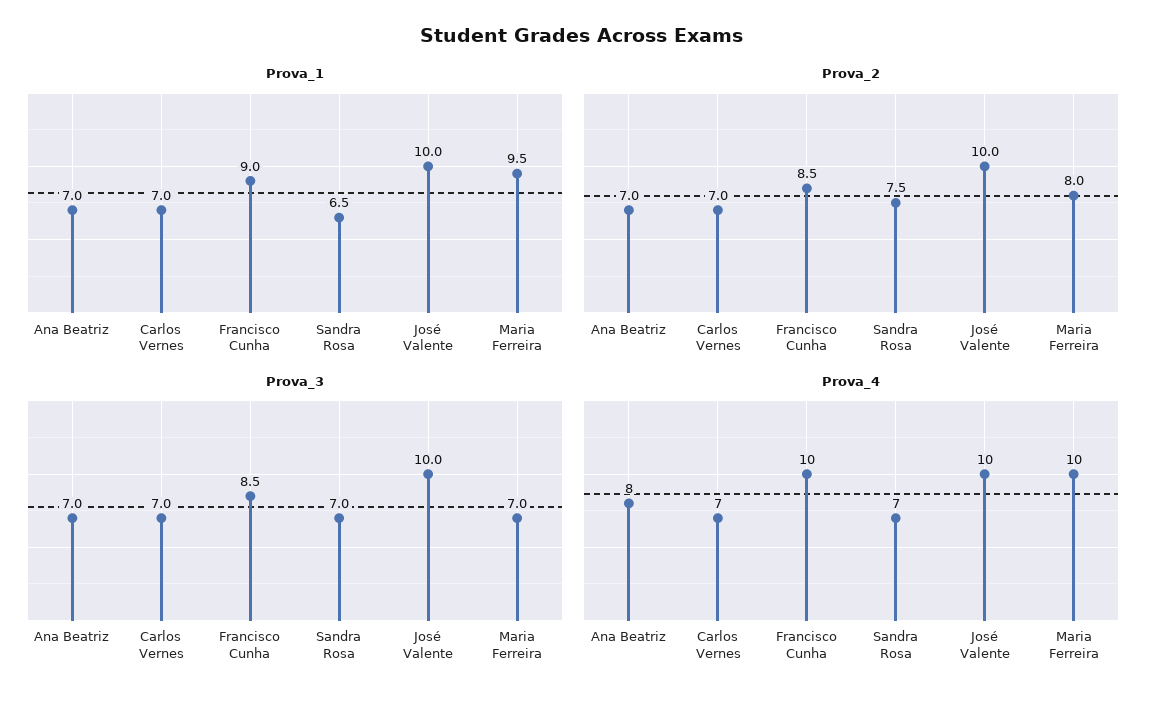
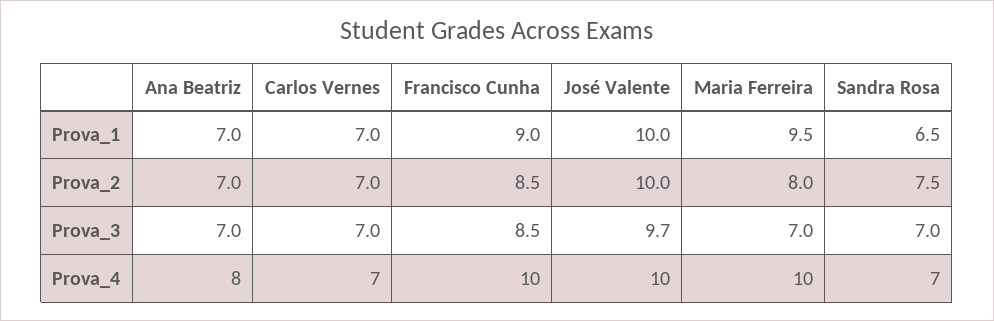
  {
    "Prova_1": {
      "Ana Beatriz": 7,
      "Carlos Vernes": 7,
      "Francisco Cunha": 9,
      "Sandra Rosa": 6.5,
      "José Valente": 10,
      "Maria Ferreira": 9.5
    },
    "Prova_2": {
      "Ana Beatriz": 7,
      "Carlos Vernes": 7,
      "Francisco Cunha": 8.5,
      "Sandra Rosa": 7.5,
      "José Valente": 10,
      "Maria Ferreira": 8
    },
    "Prova_3": {
      "Ana Beatriz": 7,
      "Carlos Vernes": 7,
      "Francisco Cunha": 8.5,
      "Sandra Rosa": 7,
-     "José Valente": 10,
+     "José Valente": 9.7,
      "Maria Ferreira": 7
    },
    "Prova_4": {
      "Ana Beatriz": 8,
      "Carlos Vernes": 7,
      "Francisco Cunha": 10,
      "Sandra Rosa": 7,
      "José Valente": 10,
      "Maria Ferreira": 10
    }
  }

